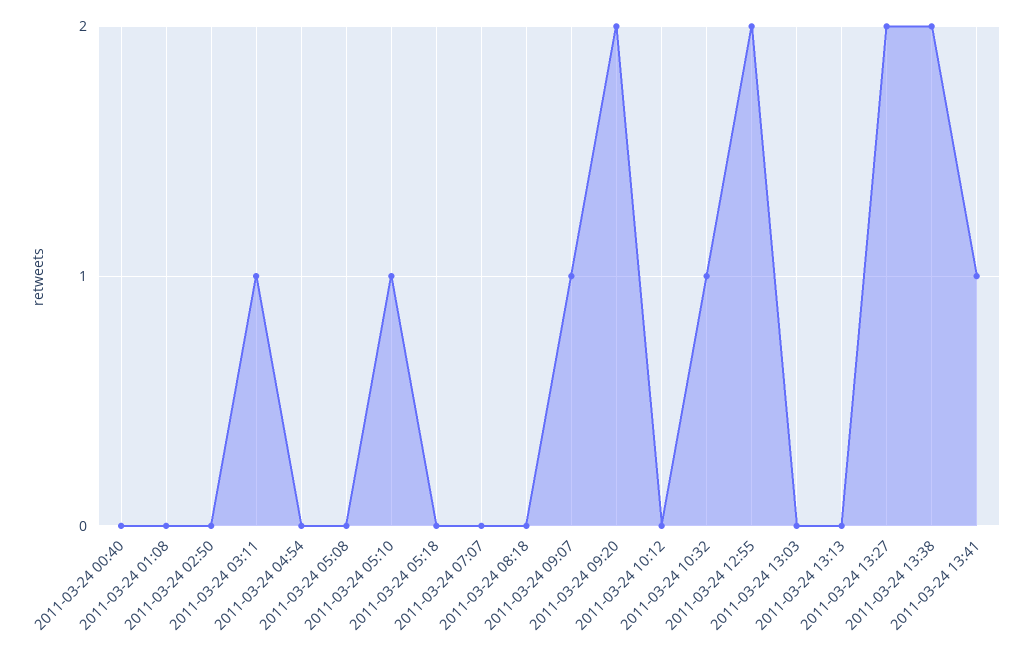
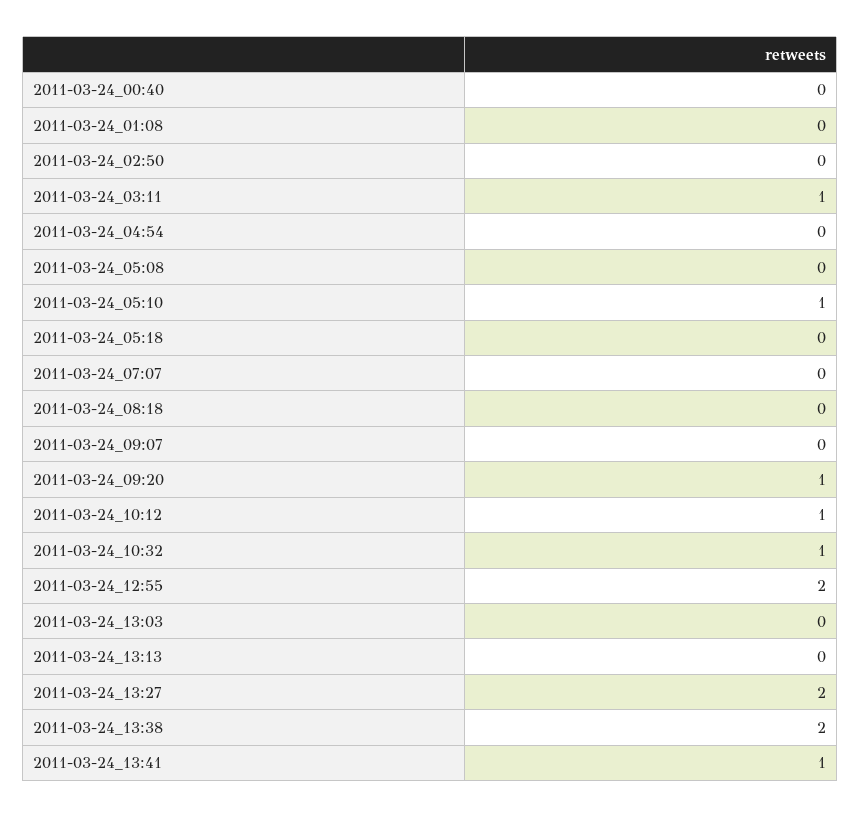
  {
    "2011-03-24 00:40": 0,
    "2011-03-24 01:08": 0,
    "2011-03-24 02:50": 0,
    "2011-03-24 03:11": 1,
    "2011-03-24 04:54": 0,
    "2011-03-24 05:08": 0,
    "2011-03-24 05:10": 1,
    "2011-03-24 05:18": 0,
    "2011-03-24 07:07": 0,
    "2011-03-24 08:18": 0,
-   "2011-03-24 09:07": 1,
+   "2011-03-24 09:07": 0,
-   "2011-03-24 09:20": 2,
+   "2011-03-24 09:20": 1,
-   "2011-03-24 10:12": 0,
+   "2011-03-24 10:12": 1,
    "2011-03-24 10:32": 1,
    "2011-03-24 12:55": 2,
    "2011-03-24 13:03": 0,
    "2011-03-24 13:13": 0,
    "2011-03-24 13:27": 2,
    "2011-03-24 13:38": 2,
    "2011-03-24 13:41": 1
  }

